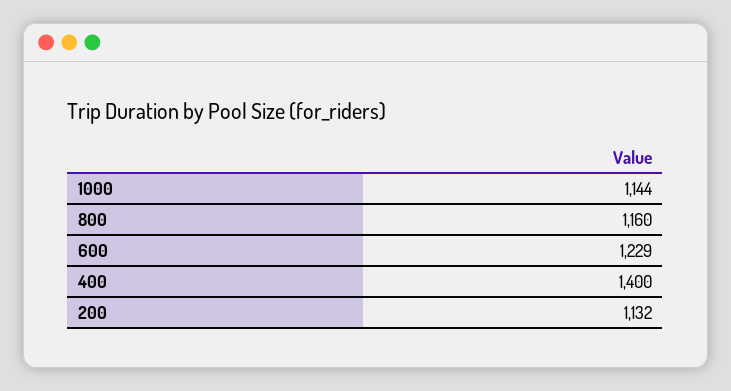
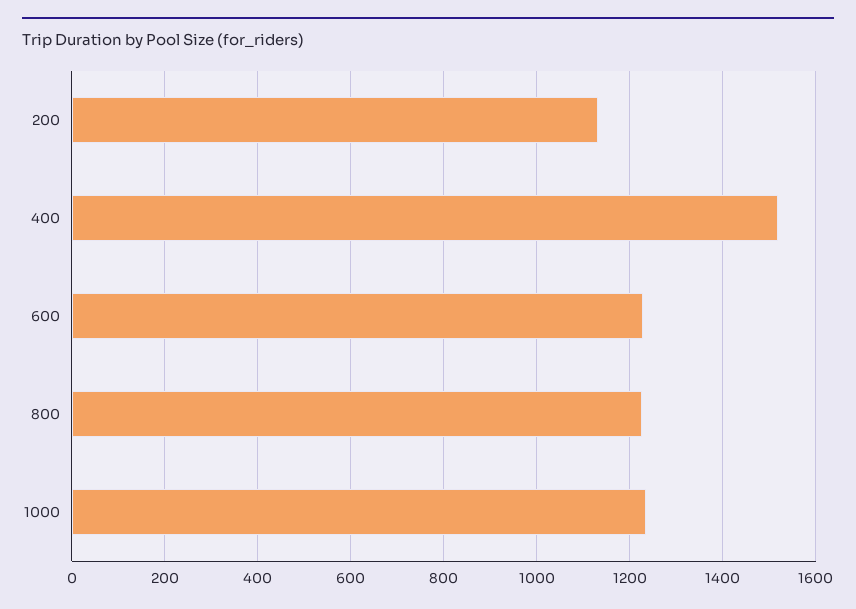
  {
-   "1000": 1144,
+   "1000": 1240,
-   "800": 1160,
+   "800": 1220,
    "600": 1229,
-   "400": 1400,
+   "400": 1520,
    "200": 1132
  }

